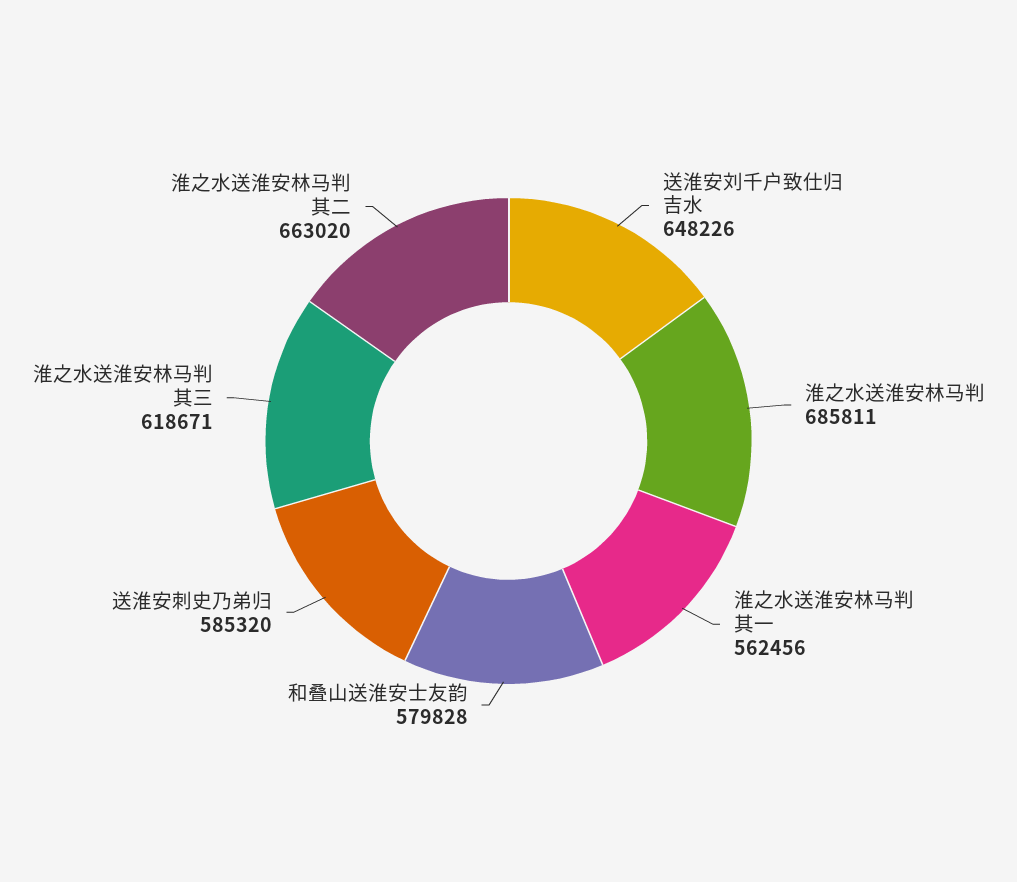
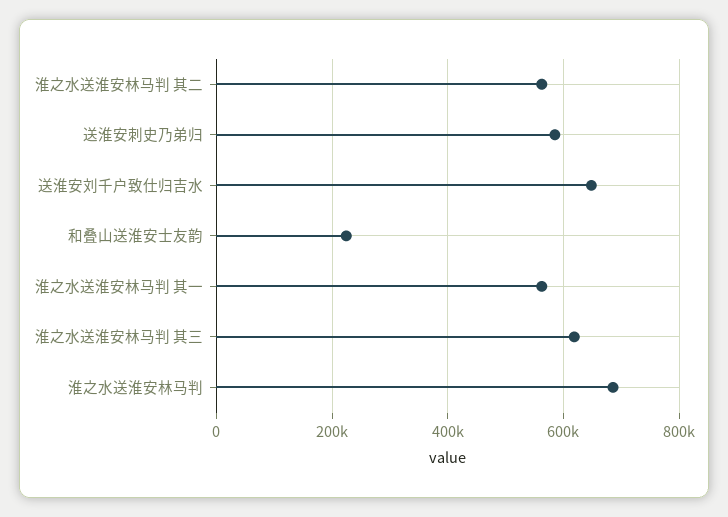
  {
    "送淮安刘千户致仕归吉水": 648226,
    "淮之水送淮安林马判": 685811,
    "淮之水送淮安林马判 其一": 562456,
-   "和叠山送淮安士友韵": 579828,
+   "和叠山送淮安士友韵": 220000,
    "送淮安刺史乃弟归": 585320,
    "淮之水送淮安林马判 其三": 618671,
-   "淮之水送淮安林马判 其二": 663020
+   "淮之水送淮安林马判 其二": 560000
  }

